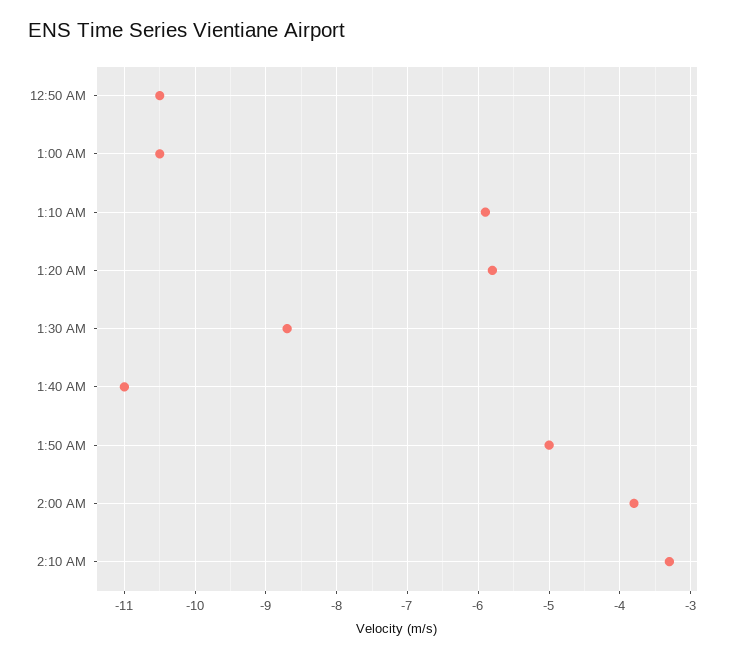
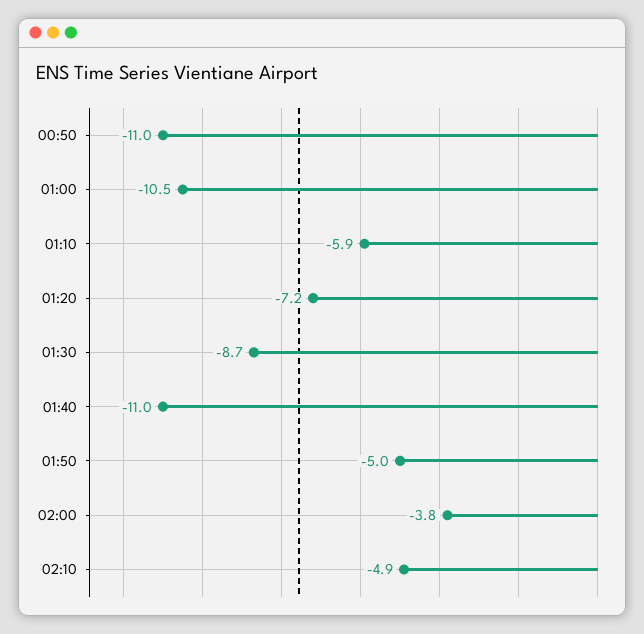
  {
-   "12:50 AM": -10.5,
+   "12:50 AM": -11,
    "1:00 AM": -10.5,
    "1:10 AM": -5.9,
-   "1:20 AM": -5.8,
+   "1:20 AM": -7.2,
    "1:30 AM": -8.7,
    "1:40 AM": -11,
    "1:50 AM": -5,
    "2:00 AM": -3.8,
-   "2:10 AM": -3.3
+   "2:10 AM": -4.9
  }

